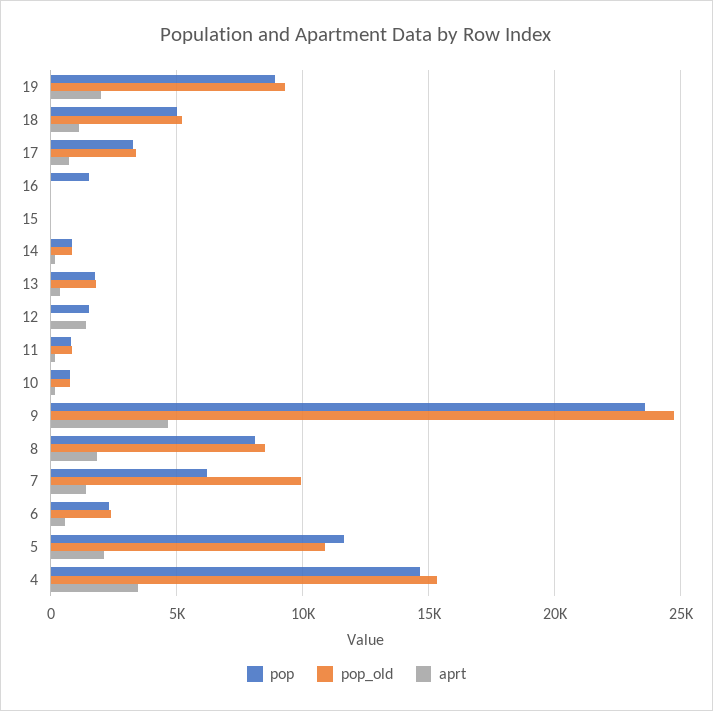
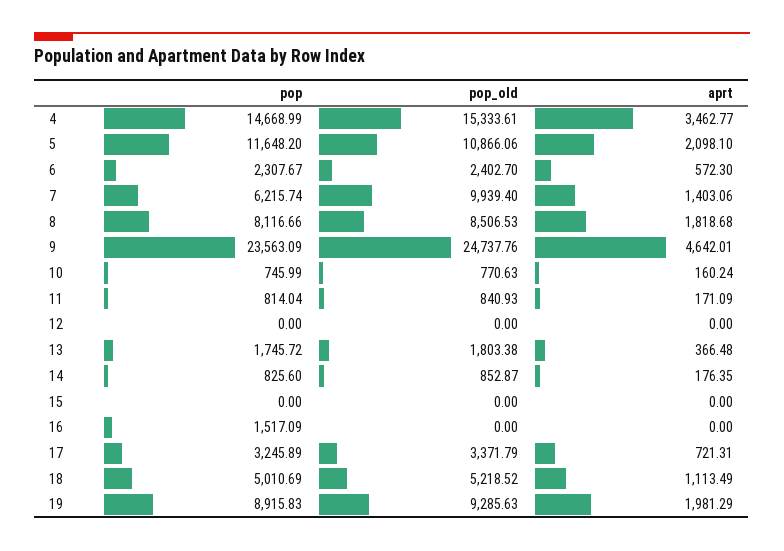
  {
    "pop": {
      "19": 8915.83,
      "18": 5010.69,
      "17": 3245.89,
      "16": 1517.09,
      "15": 0,
      "14": 825.6,
      "13": 1745.72,
-     "12": 1500,
+     "12": 0,
      "11": 814.04,
      "10": 745.99,
      "9": 23563.09,
      "8": 8116.66,
      "7": 6215.74,
      "6": 2307.67,
      "5": 11648.2,
      "4": 14668.99
    },
    "pop_old": {
      "19": 9285.63,
      "18": 5218.52,
      "17": 3371.79,
      "16": 0,
      "15": 0,
      "14": 852.87,
      "13": 1803.38,
      "12": 0,
      "11": 840.93,
      "10": 770.63,
      "9": 24737.76,
      "8": 8506.53,
      "7": 9939.4,
      "6": 2402.7,
      "5": 10866.06,
      "4": 15333.61
    },
    "aprt": {
      "19": 1981.29,
      "18": 1113.49,
      "17": 721.31,
      "16": 0,
      "15": 0,
      "14": 176.35,
      "13": 366.48,
-     "12": 1500,
+     "12": 0,
      "11": 171.09,
      "10": 160.24,
      "9": 4642.01,
      "8": 1818.68,
      "7": 1403.06,
      "6": 572.3,
      "5": 2098.1,
      "4": 3462.77
    }
  }

